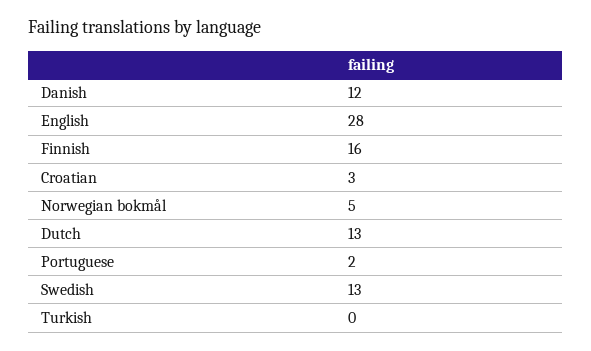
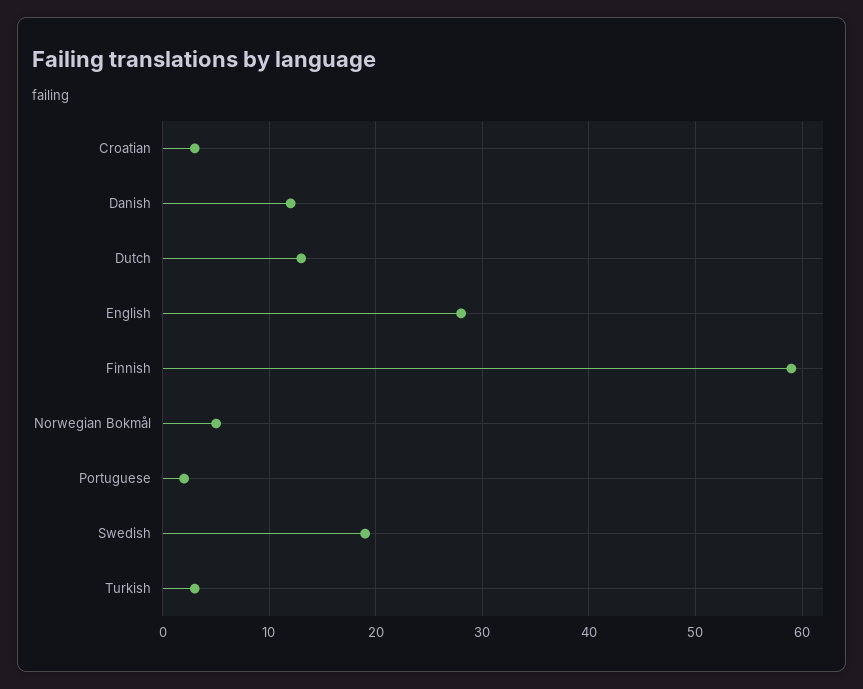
  {
    "Danish": 12,
    "English": 28,
-   "Finnish": 16,
+   "Finnish": 59,
    "Croatian": 3,
    "Norwegian bokmål": 5,
    "Dutch": 13,
    "Portuguese": 2,
-   "Swedish": 13,
+   "Swedish": 19,
-   "Turkish": 0
+   "Turkish": 3
  }

